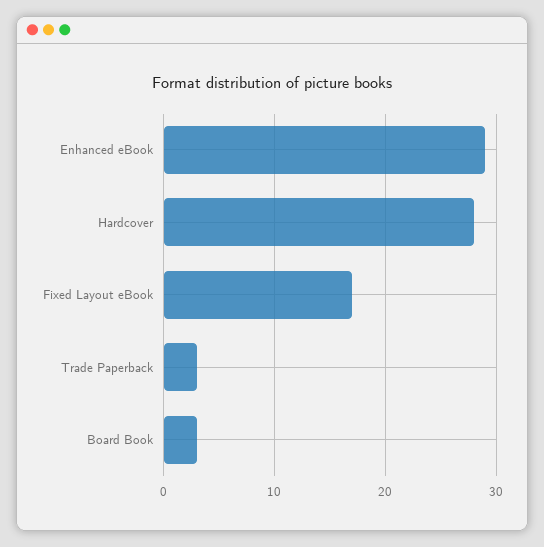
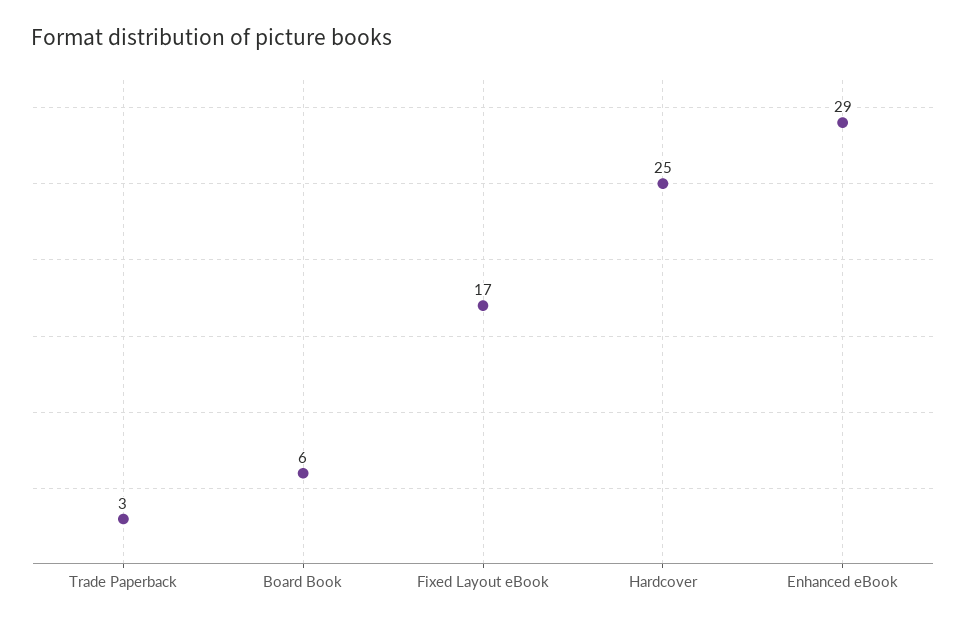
  {
    "Enhanced eBook": 29,
-   "Hardcover": 28,
+   "Hardcover": 25,
    "Fixed Layout eBook": 17,
    "Trade Paperback": 3,
-   "Board Book": 3
+   "Board Book": 6
  }

